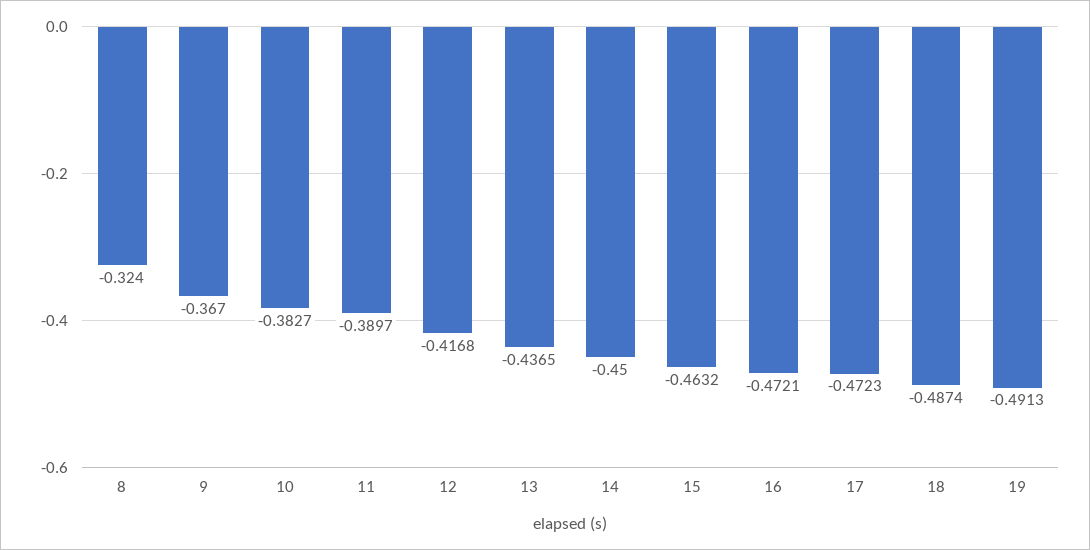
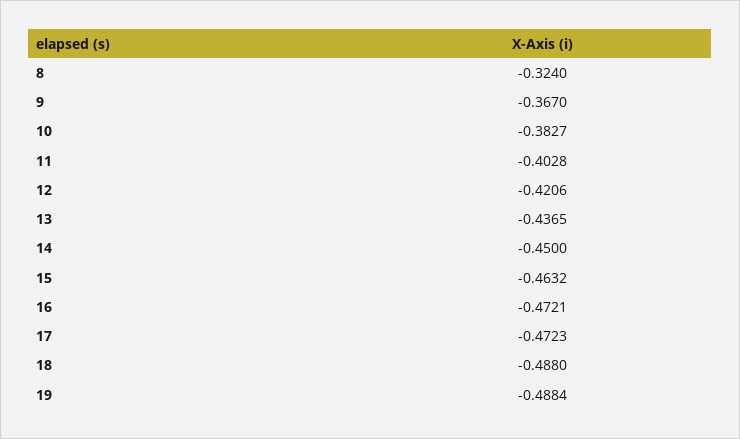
  {
    "8": -0.324,
    "9": -0.367,
    "10": -0.3827,
-   "11": -0.3897,
+   "11": -0.4028,
-   "12": -0.4168,
+   "12": -0.4206,
    "13": -0.4365,
    "14": -0.45,
    "15": -0.4632,
    "16": -0.4721,
    "17": -0.4723,
-   "18": -0.4874,
+   "18": -0.488,
-   "19": -0.4913
+   "19": -0.4884
  }

